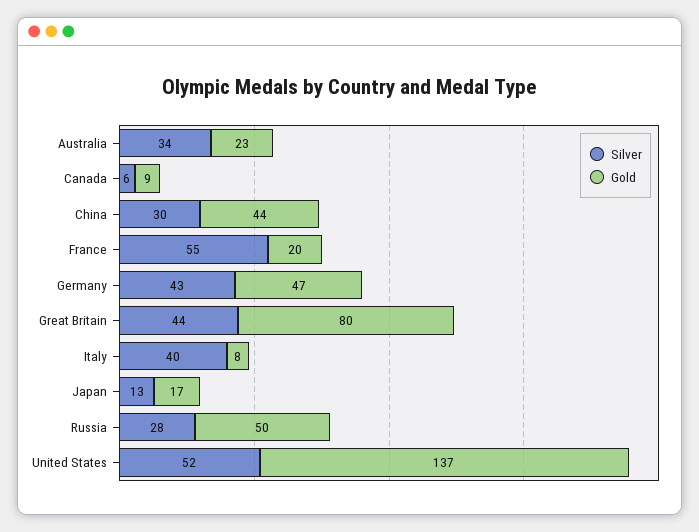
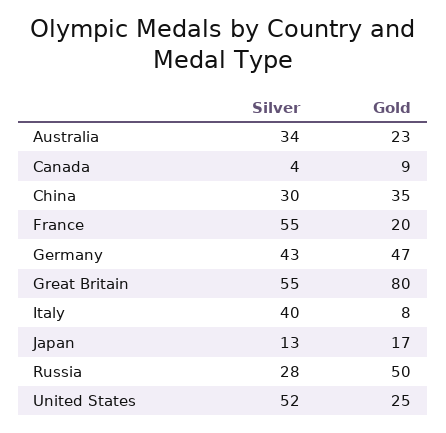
  {
    "Silver": {
      "Australia": 34,
-     "Canada": 6,
+     "Canada": 4,
      "China": 30,
      "France": 55,
      "Germany": 43,
-     "Great Britain": 44,
+     "Great Britain": 55,
      "Italy": 40,
      "Japan": 13,
      "Russia": 28,
      "United States": 52
    },
    "Gold": {
      "Australia": 23,
      "Canada": 9,
-     "China": 44,
+     "China": 35,
      "France": 20,
      "Germany": 47,
      "Great Britain": 80,
      "Italy": 8,
      "Japan": 17,
      "Russia": 50,
-     "United States": 137
+     "United States": 25
    }
  }

